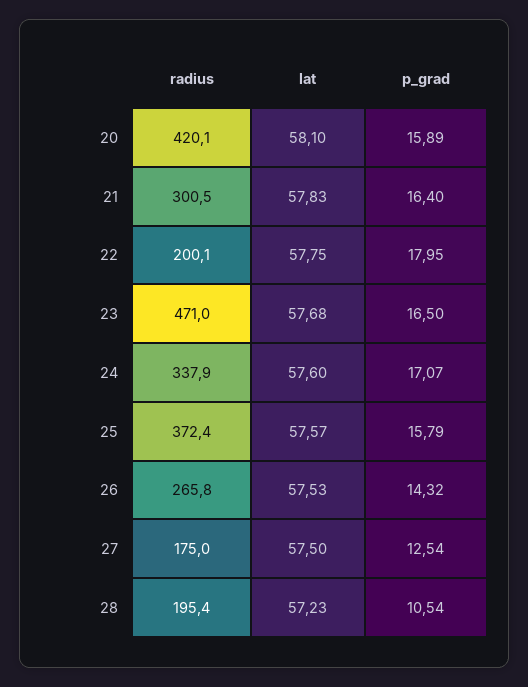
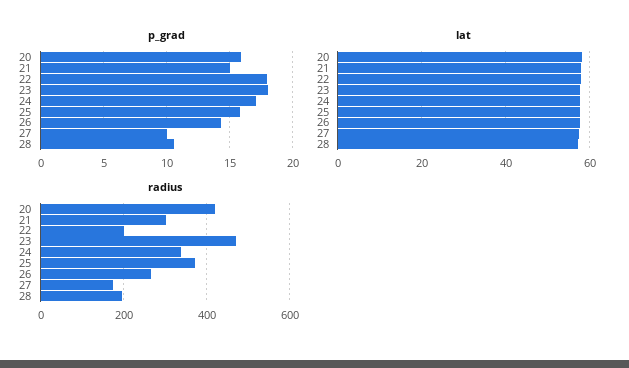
  {
    "radius": {
      "20": 420.1,
      "21": 300.5,
      "22": 200.1,
      "23": 471,
      "24": 337.9,
      "25": 372.4,
      "26": 265.8,
      "27": 175,
      "28": 195.4
    },
    "lat": {
      "20": 58.1,
      "21": 57.83,
      "22": 57.75,
      "23": 57.68,
      "24": 57.6,
      "25": 57.57,
      "26": 57.53,
      "27": 57.5,
      "28": 57.23
    },
    "p_grad": {
      "20": 15.89,
-     "21": 16.4,
+     "21": 15,
      "22": 17.95,
-     "23": 16.5,
+     "23": 18,
      "24": 17.07,
      "25": 15.79,
      "26": 14.32,
-     "27": 12.54,
+     "27": 10,
      "28": 10.54
    }
  }

